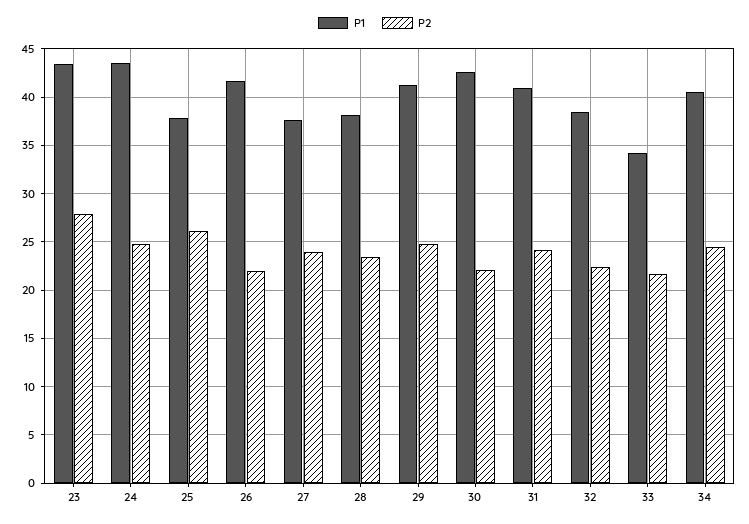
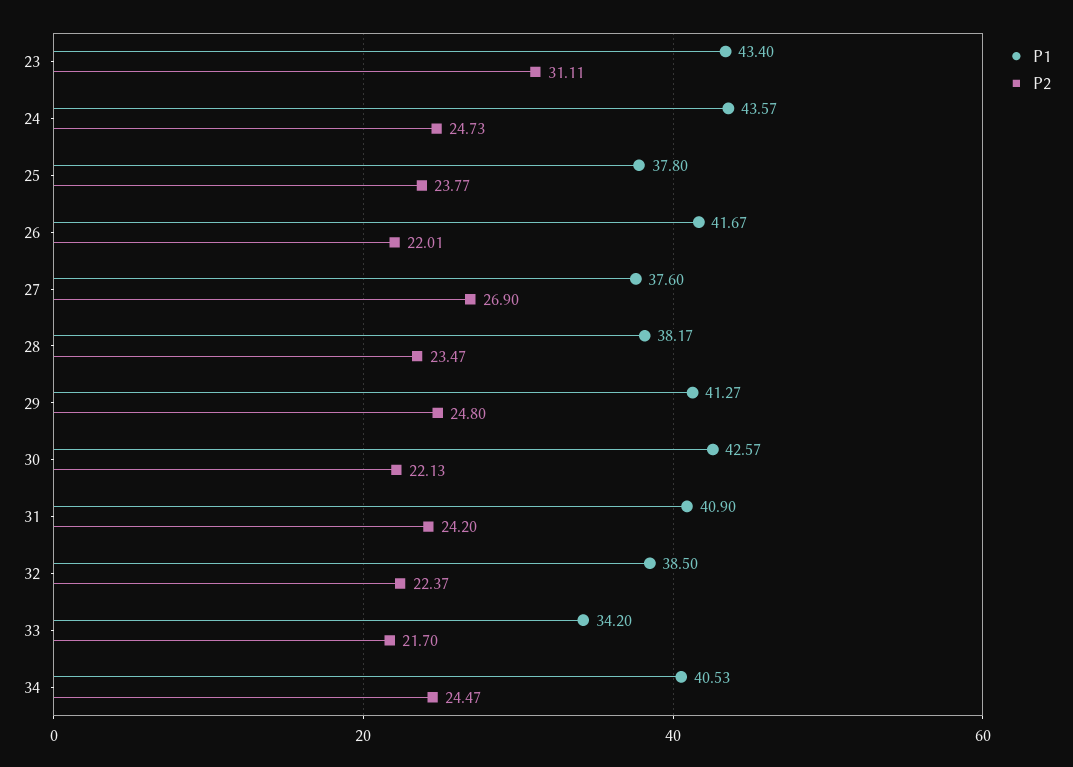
  {
    "P1": {
      "23": 43.4,
      "24": 43.57,
      "25": 37.8,
      "26": 41.67,
      "27": 37.6,
      "28": 38.17,
      "29": 41.27,
      "30": 42.57,
      "31": 40.9,
      "32": 38.5,
      "33": 34.2,
      "34": 40.53
    },
    "P2": {
-     "23": 28,
+     "23": 31.11,
      "24": 24.73,
-     "25": 26,
+     "25": 23.77,
      "26": 22.01,
-     "27": 24,
+     "27": 26.9,
      "28": 23.47,
      "29": 24.8,
      "30": 22.13,
      "31": 24.2,
      "32": 22.37,
      "33": 21.7,
      "34": 24.47
    }
  }

